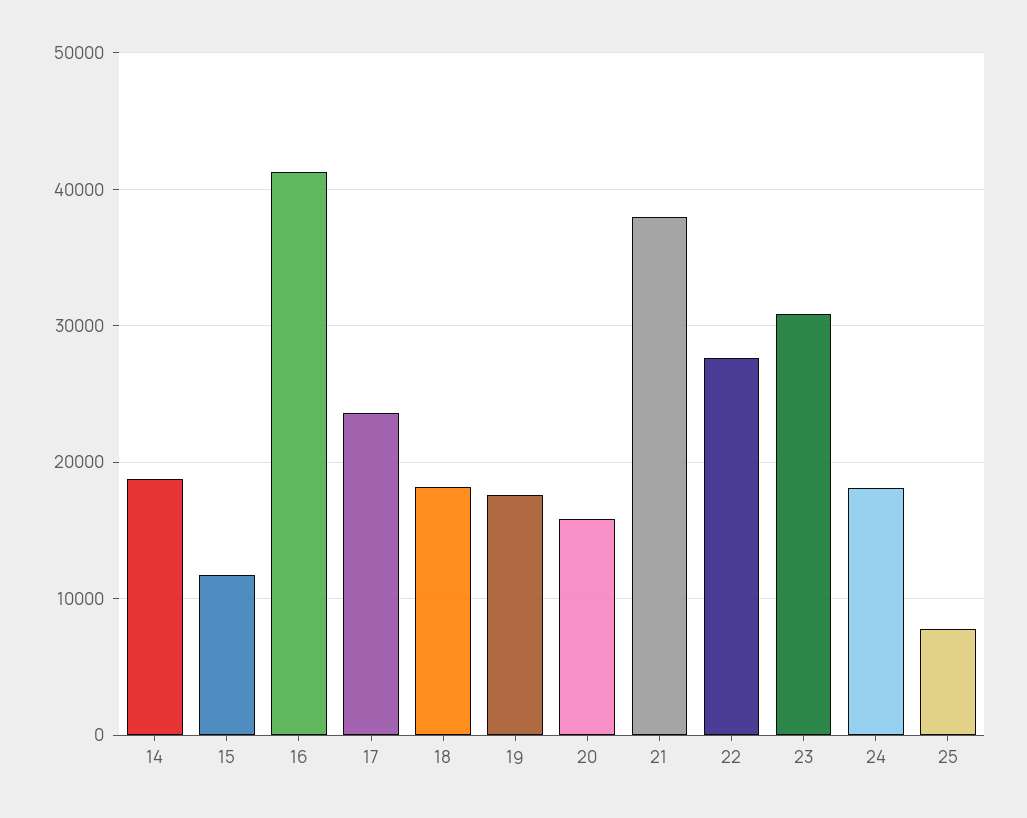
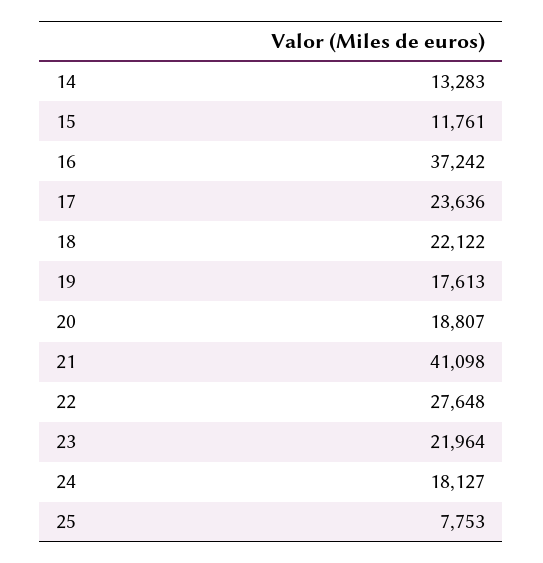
  {
-   "14": 19000,
+   "14": 13283,
    "15": 11761,
-   "16": 41000,
+   "16": 37242,
    "17": 23636,
-   "18": 18000,
+   "18": 22122,
    "19": 17613,
-   "20": 16000,
+   "20": 18807,
-   "21": 38000,
+   "21": 41098,
    "22": 27648,
-   "23": 31000,
+   "23": 21964,
    "24": 18127,
    "25": 7753
  }

